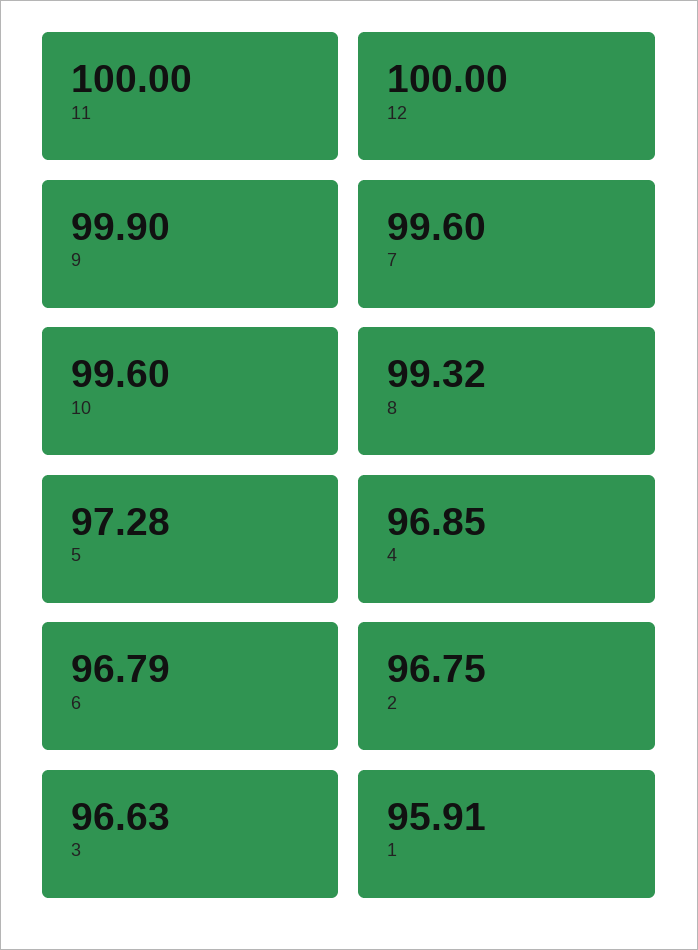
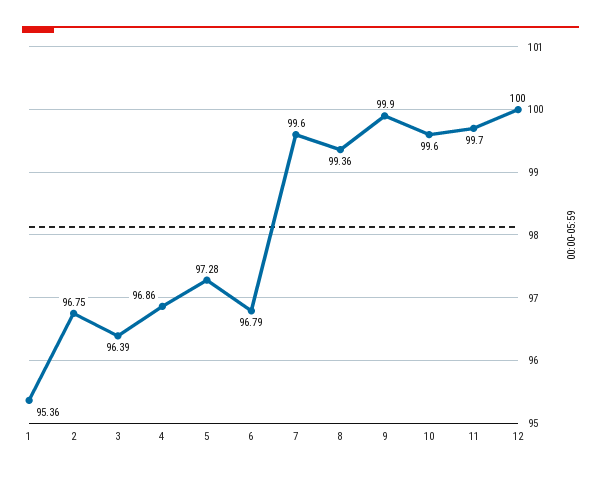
  {
-   "11": 100,
+   "11": 99.7,
    "12": 100,
    "9": 99.9,
    "7": 99.6,
    "10": 99.6,
-   "8": 99.32,
+   "8": 99.36,
    "5": 97.28,
-   "4": 96.85,
+   "4": 96.86,
    "6": 96.79,
    "2": 96.75,
-   "3": 96.63,
+   "3": 96.39,
-   "1": 95.91
+   "1": 95.36
  }

